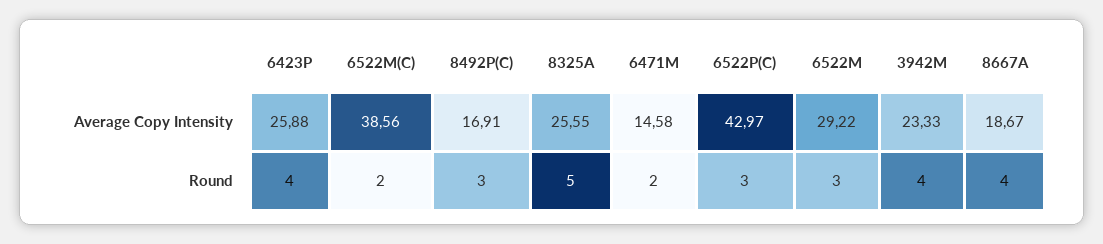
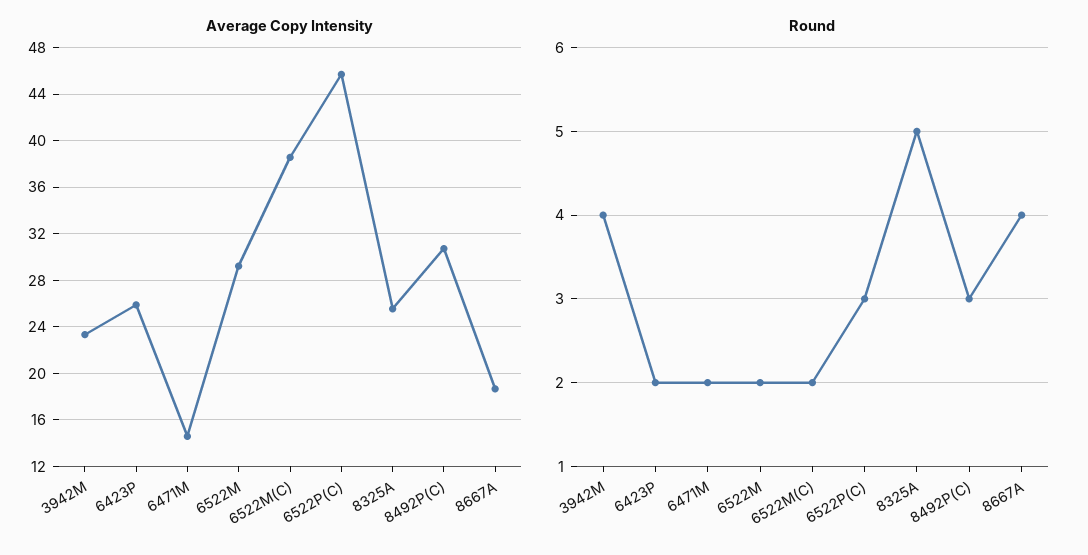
  {
    "Average Copy Intensity": {
      "6423P": 25.88,
      "6522M(C)": 38.56,
-     "8492P(C)": 16.91,
+     "8492P(C)": 31,
      "8325A": 25.55,
      "6471M": 14.58,
-     "6522P(C)": 42.97,
+     "6522P(C)": 46,
      "6522M": 29.22,
      "3942M": 23.33,
      "8667A": 18.67
    },
    "Round": {
-     "6423P": 4,
+     "6423P": 2,
      "6522M(C)": 2,
      "8492P(C)": 3,
      "8325A": 5,
      "6471M": 2,
      "6522P(C)": 3,
-     "6522M": 3,
+     "6522M": 2,
      "3942M": 4,
      "8667A": 4
    }
  }

